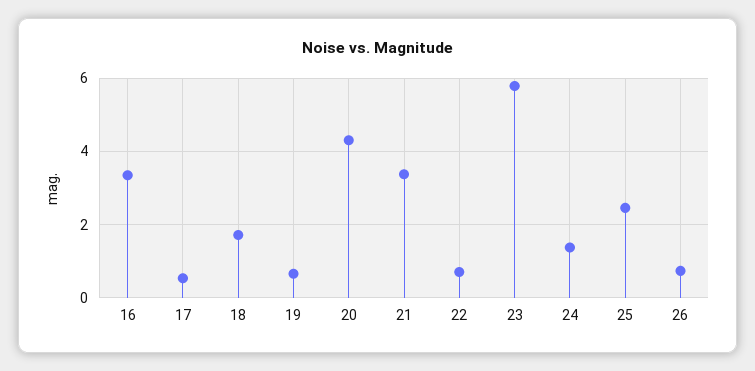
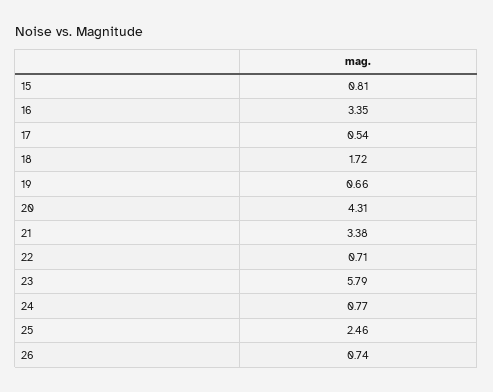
  {
    "16": 3.35,
    "17": 0.54,
    "18": 1.72,
    "19": 0.66,
    "20": 4.31,
    "21": 3.38,
    "22": 0.71,
    "23": 5.79,
-   "24": 1.4,
+   "24": 0.77,
    "25": 2.46,
-   "26": 0.74
+   "26": 0.74,
+   "15": 0.81
  }

